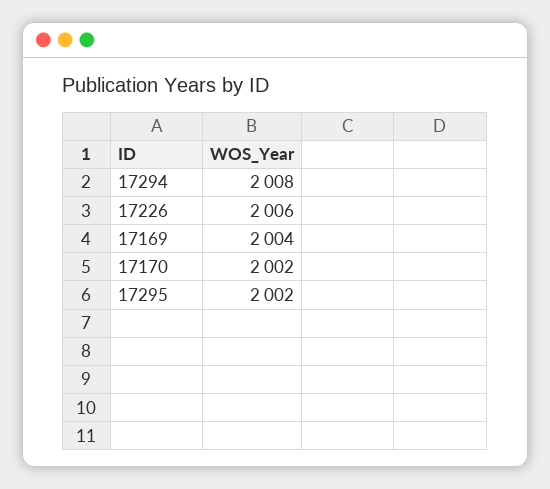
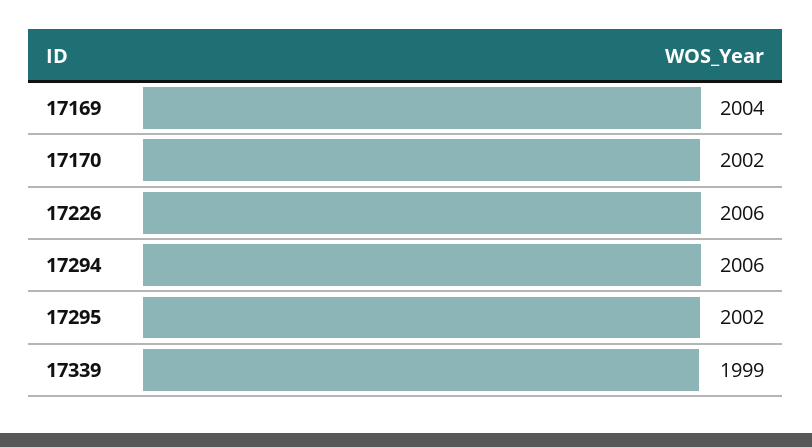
  {
-   "17294": 2008,
+   "17294": 2006,
    "17226": 2006,
    "17169": 2004,
    "17170": 2002,
-   "17295": 2002
+   "17295": 2002,
+   "17339": 1999
  }

